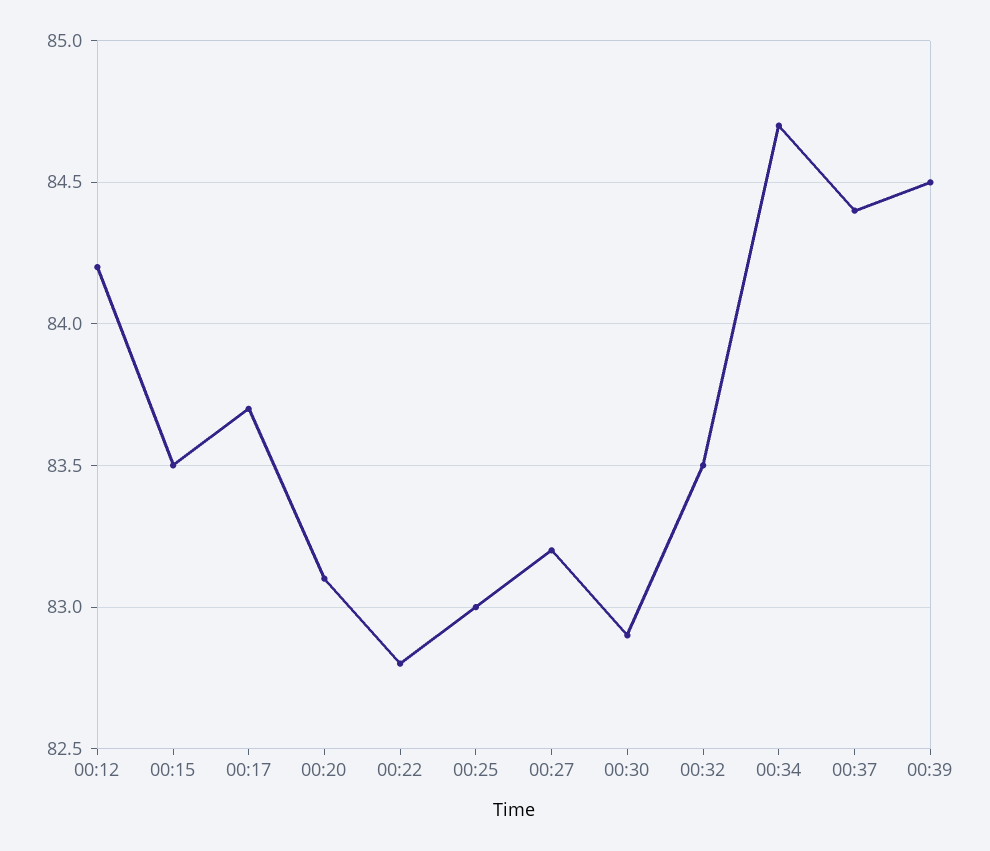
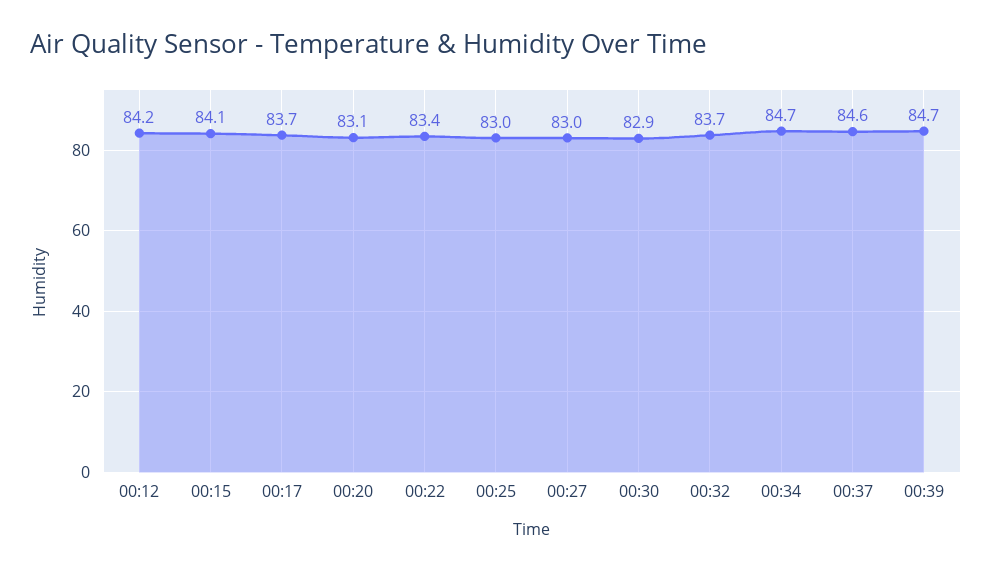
  {
    "00:12": 84.2,
-   "00:15": 83.5,
+   "00:15": 84.1,
    "00:17": 83.7,
    "00:20": 83.1,
-   "00:22": 82.8,
+   "00:22": 83.4,
    "00:25": 83,
-   "00:27": 83.2,
+   "00:27": 83,
    "00:30": 82.9,
-   "00:32": 83.5,
+   "00:32": 83.7,
    "00:34": 84.7,
-   "00:37": 84.4,
+   "00:37": 84.6,
-   "00:39": 84.5
+   "00:39": 84.7
  }

